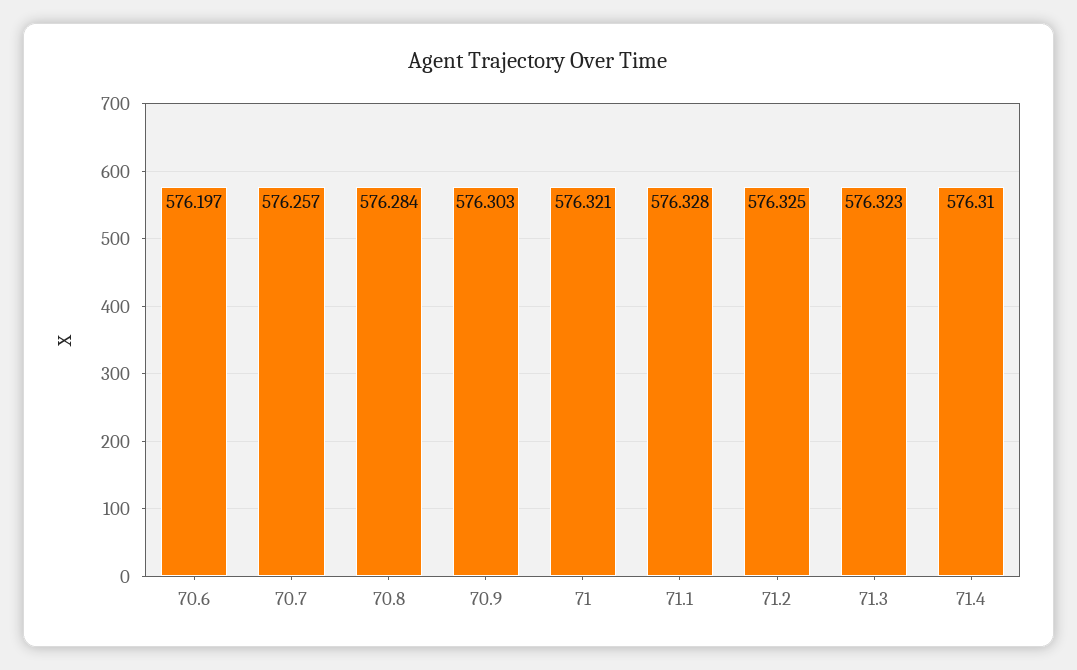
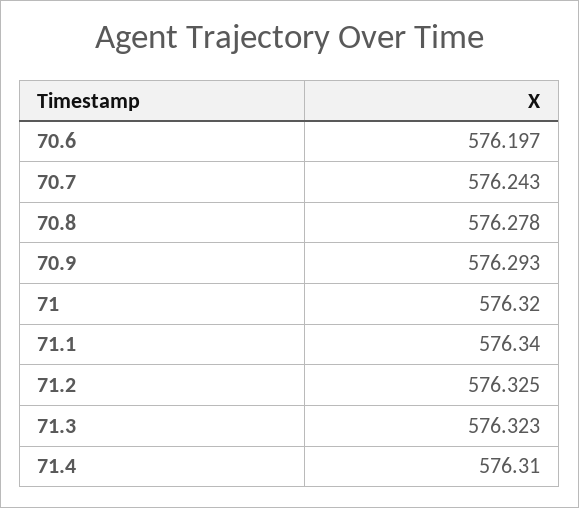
  {
    "70.6": 576.197,
-   "70.7": 576.257,
+   "70.7": 576.243,
-   "70.8": 576.284,
+   "70.8": 576.278,
-   "70.9": 576.303,
+   "70.9": 576.293,
-   "71": 576.321,
+   "71": 576.32,
-   "71.1": 576.328,
+   "71.1": 576.34,
    "71.2": 576.325,
    "71.3": 576.323,
    "71.4": 576.31
  }

